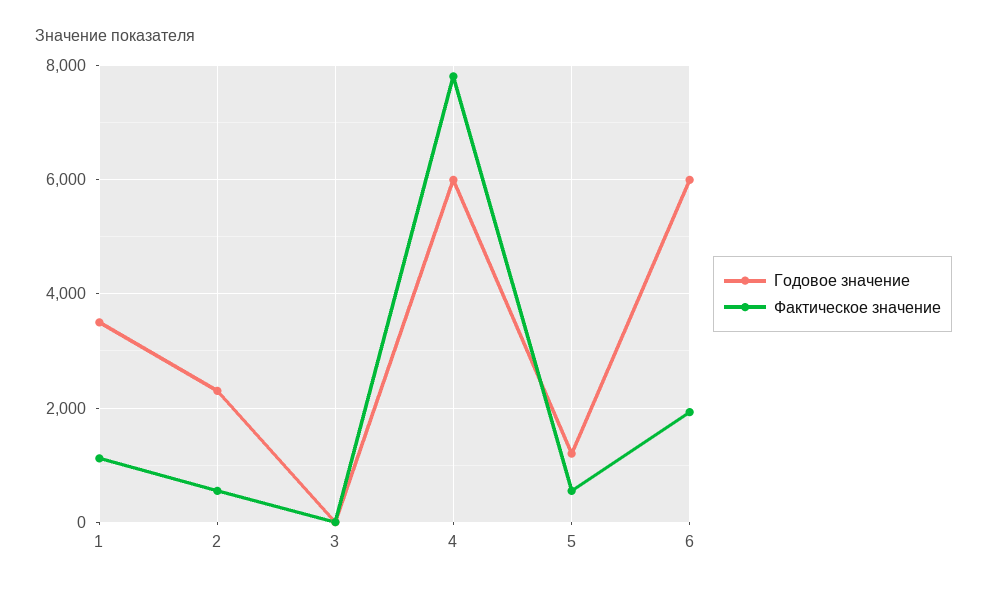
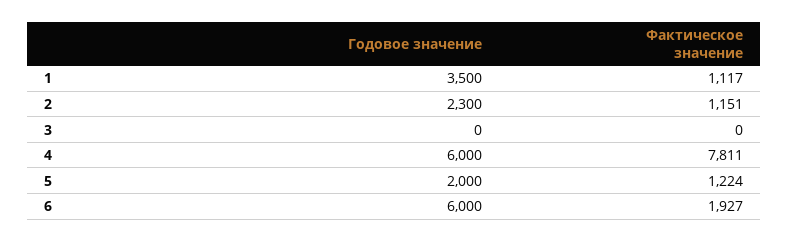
  {
    "Годовое значение": {
      "1": 3500,
      "2": 2300,
      "3": 0,
      "4": 6000,
-     "5": 1200,
+     "5": 2000,
      "6": 6000
    },
    "Фактическое значение": {
      "1": 1117,
-     "2": 600,
+     "2": 1151,
      "3": 0,
      "4": 7811,
-     "5": 600,
+     "5": 1224,
      "6": 1927
    }
  }

